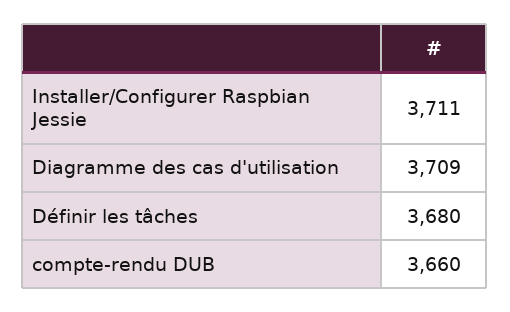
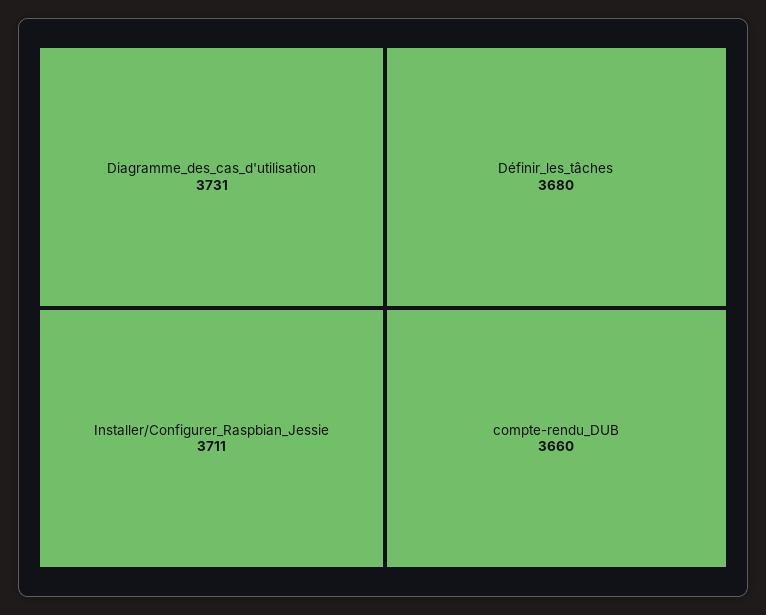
  {
    "Installer/Configurer Raspbian Jessie": 3711,
-   "Diagramme des cas d'utilisation": 3709,
+   "Diagramme des cas d'utilisation": 3731,
    "Définir les tâches": 3680,
    "compte-rendu DUB": 3660
  }

